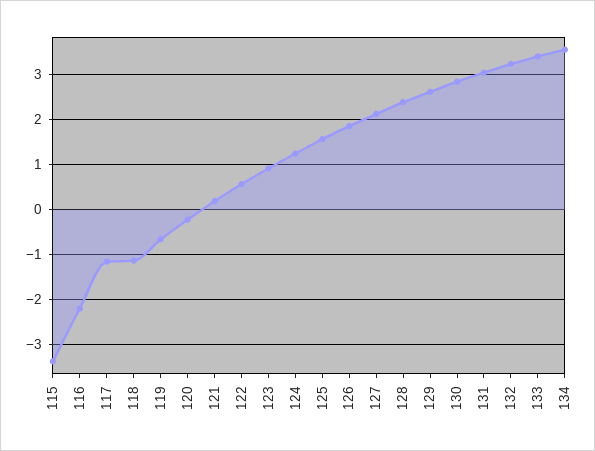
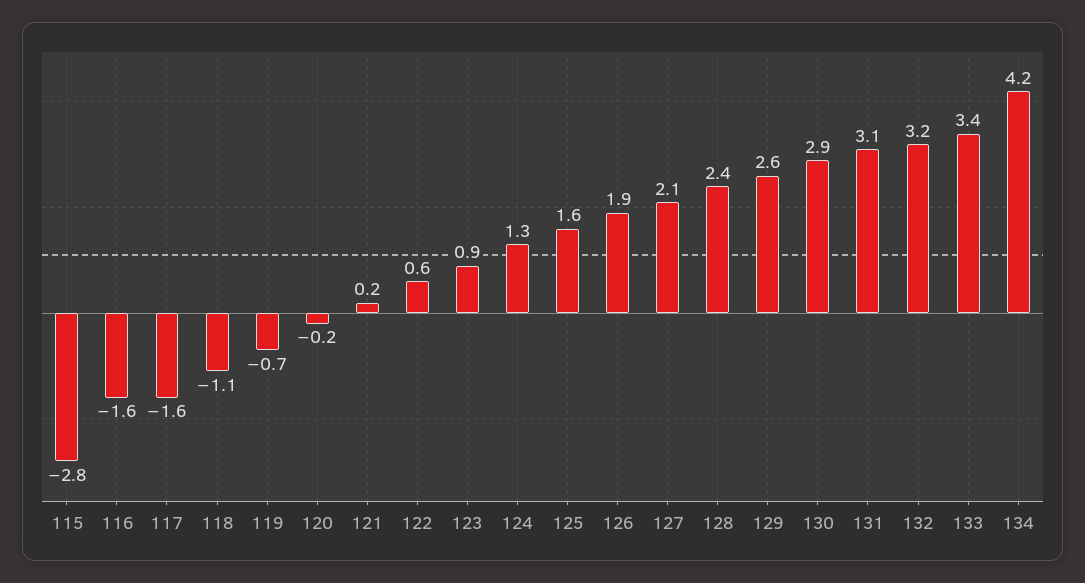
  {
-   "115": -3.4,
+   "115": -2.8,
-   "116": -2.2,
+   "116": -1.6,
-   "117": -1.2,
+   "117": -1.6,
    "118": -1.1,
    "119": -0.7,
    "120": -0.2,
    "121": 0.2,
    "122": 0.6,
    "123": 0.9,
    "124": 1.3,
    "125": 1.6,
    "126": 1.9,
    "127": 2.1,
    "128": 2.4,
    "129": 2.6,
    "130": 2.9,
    "131": 3.1,
    "132": 3.2,
    "133": 3.4,
-   "134": 3.6
+   "134": 4.2
  }

